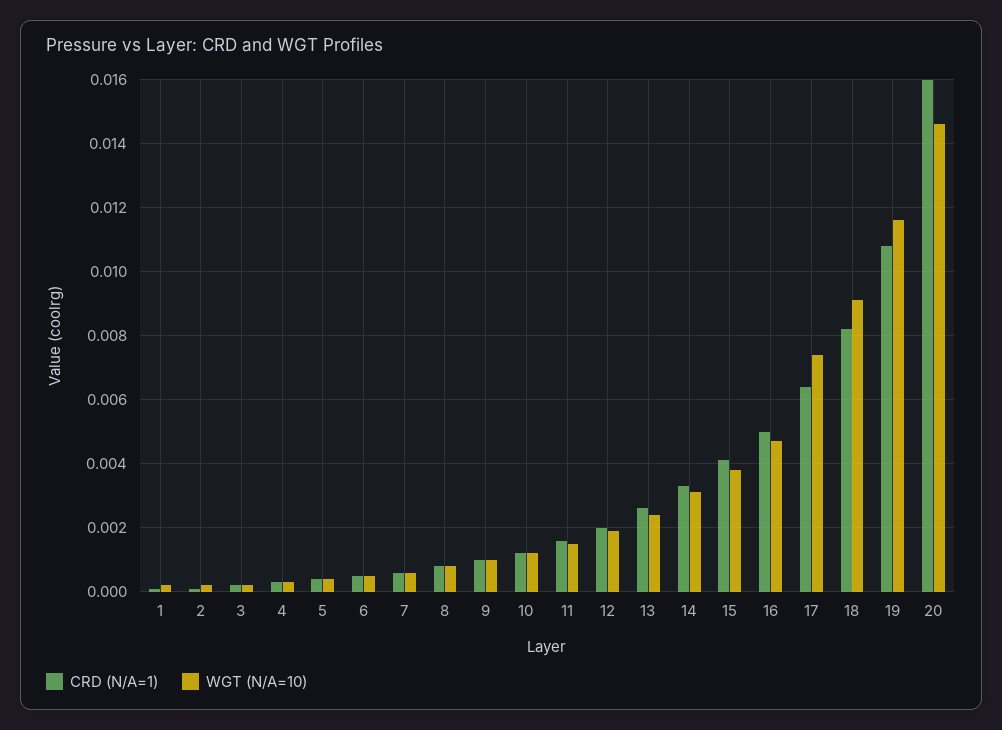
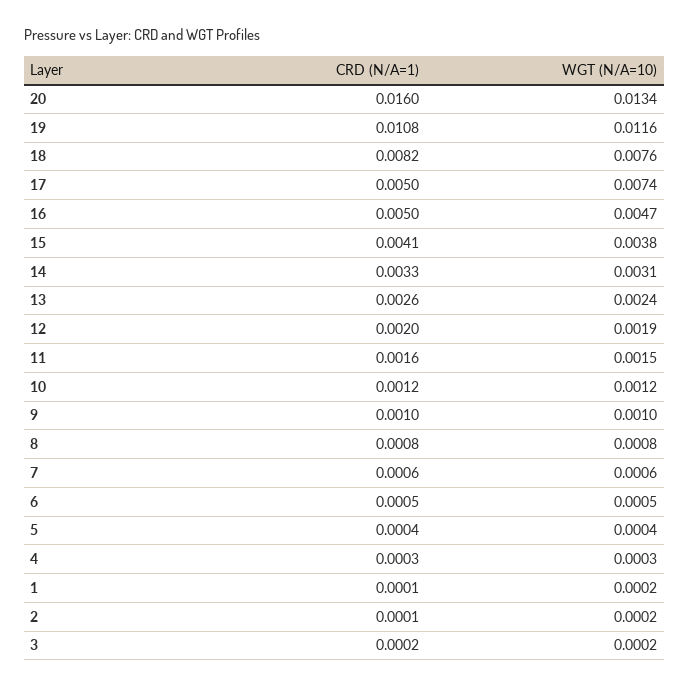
  {
    "CRD (N/A=1)": {
      "1": 0.0001,
      "2": 0.0001,
      "3": 0.0002,
      "4": 0.0003,
      "5": 0.0004,
      "6": 0.0005,
      "7": 0.0006,
      "8": 0.0008,
      "9": 0.001,
      "10": 0.0012,
      "11": 0.0016,
      "12": 0.002,
      "13": 0.0026,
      "14": 0.0033,
      "15": 0.0041,
      "16": 0.005,
-     "17": 0.0065,
+     "17": 0.005,
      "18": 0.0082,
      "19": 0.0108,
      "20": 0.016
    },
    "WGT (N/A=10)": {
      "1": 0.0002,
      "2": 0.0002,
      "3": 0.0002,
      "4": 0.0003,
      "5": 0.0004,
      "6": 0.0005,
      "7": 0.0006,
      "8": 0.0008,
      "9": 0.001,
      "10": 0.0012,
      "11": 0.0015,
      "12": 0.0019,
      "13": 0.0024,
      "14": 0.0031,
      "15": 0.0038,
      "16": 0.0047,
      "17": 0.0074,
-     "18": 0.009,
+     "18": 0.0076,
      "19": 0.0116,
-     "20": 0.0145
+     "20": 0.0134
    }
  }

